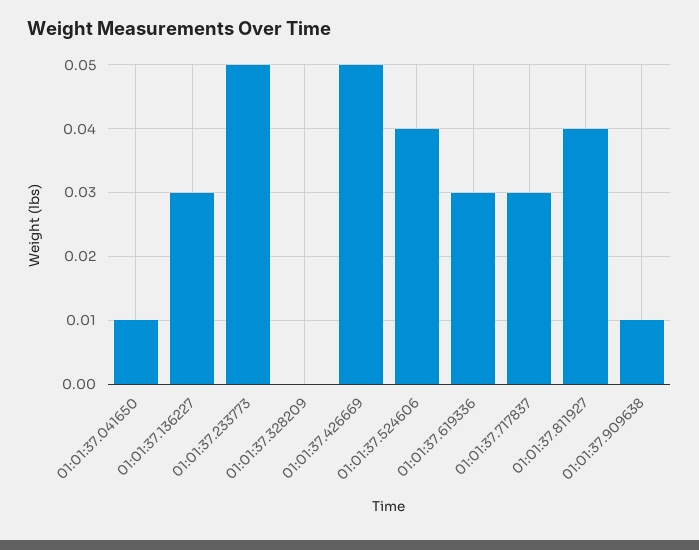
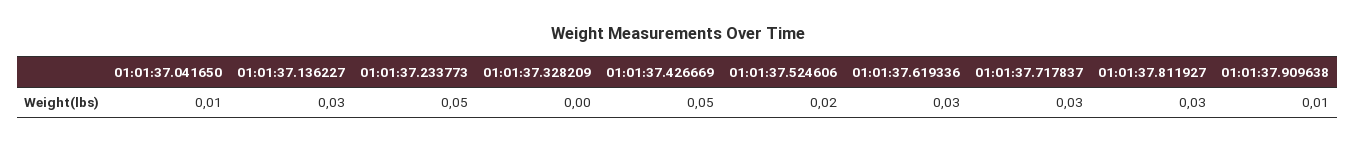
  {
    "01:01:37.041650": 0.01,
    "01:01:37.136227": 0.03,
    "01:01:37.233773": 0.05,
    "01:01:37.328209": 0,
    "01:01:37.426669": 0.05,
-   "01:01:37.524606": 0.04,
+   "01:01:37.524606": 0.02,
    "01:01:37.619336": 0.03,
    "01:01:37.717837": 0.03,
-   "01:01:37.811927": 0.04,
+   "01:01:37.811927": 0.03,
    "01:01:37.909638": 0.01
  }

